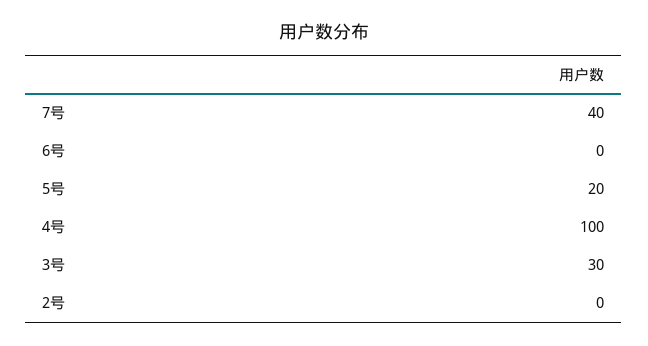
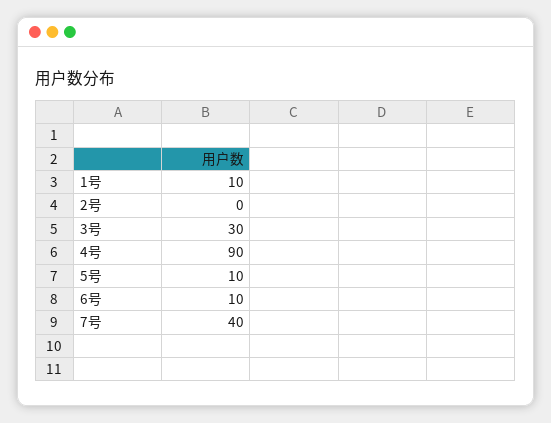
  {
    "7号": 40,
-   "6号": 0,
+   "6号": 10,
-   "5号": 20,
+   "5号": 10,
-   "4号": 100,
+   "4号": 90,
    "3号": 30,
-   "2号": 0
+   "2号": 0,
+   "1号": 10
  }

